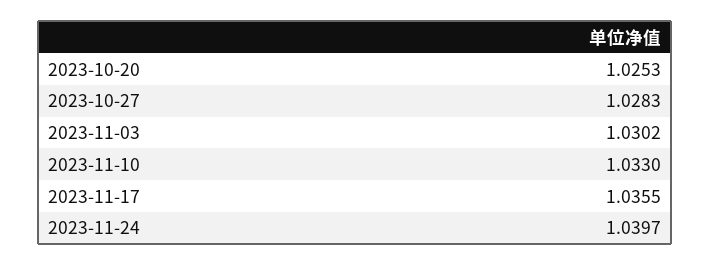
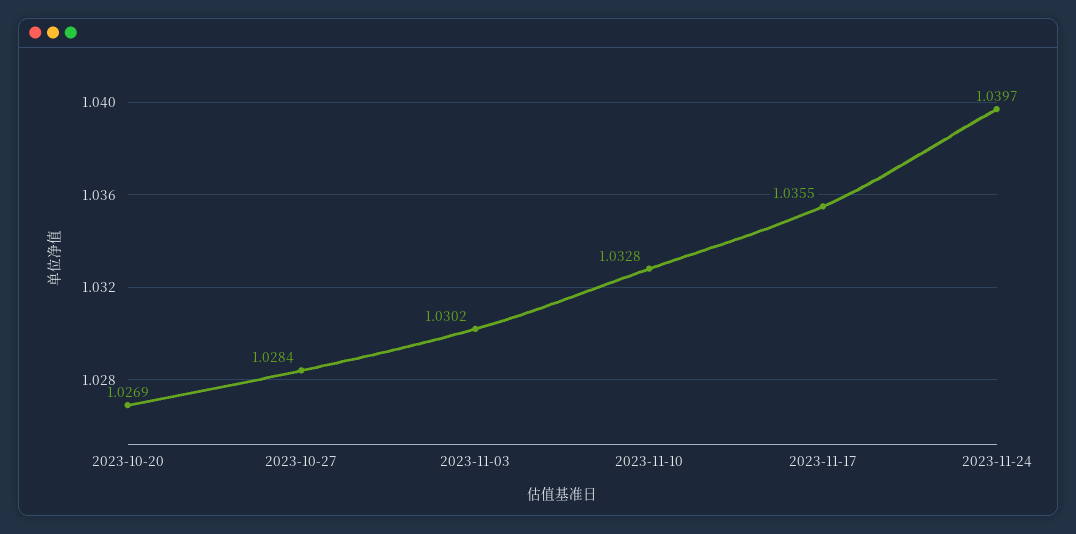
  {
-   "2023-10-20": 1.0253,
+   "2023-10-20": 1.0269,
-   "2023-10-27": 1.0283,
+   "2023-10-27": 1.0284,
    "2023-11-03": 1.0302,
-   "2023-11-10": 1.033,
+   "2023-11-10": 1.0328,
    "2023-11-17": 1.0355,
    "2023-11-24": 1.0397
  }

